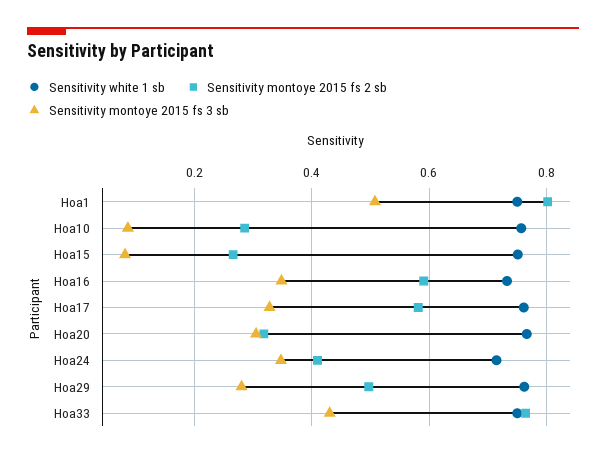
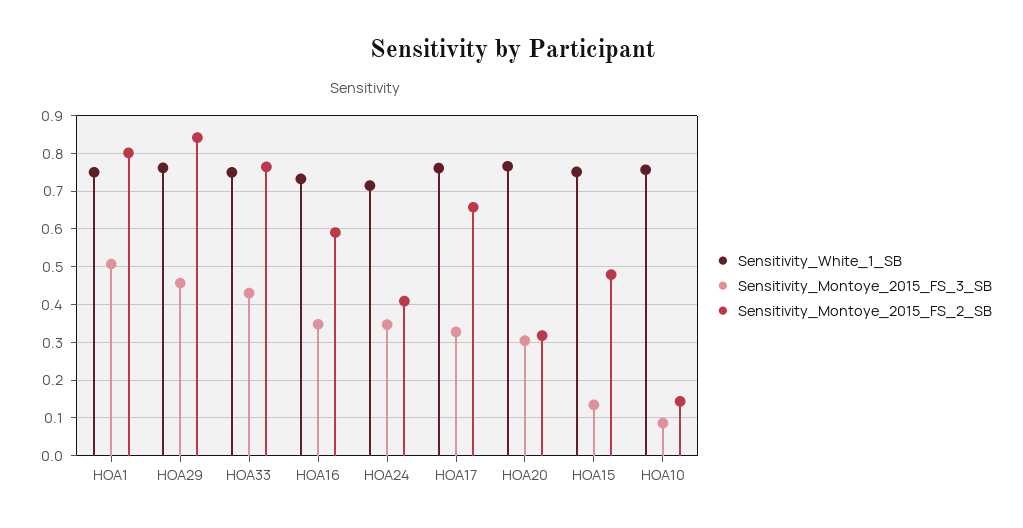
  {
    "Sensitivity white 1 sb": {
      "Hoa1": 0.74,
      "Hoa10": 0.76,
      "Hoa15": 0.76,
      "Hoa16": 0.74,
      "Hoa17": 0.76,
      "Hoa20": 0.76,
      "Hoa24": 0.72,
      "Hoa29": 0.76,
      "Hoa33": 0.74
    },
    "Sensitivity montoye 2015 fs 2 sb": {
      "Hoa1": 0.8,
-     "Hoa10": 0.28,
+     "Hoa10": 0.14,
-     "Hoa15": 0.26,
+     "Hoa15": 0.48,
      "Hoa16": 0.6,
-     "Hoa17": 0.58,
+     "Hoa17": 0.66,
      "Hoa20": 0.32,
      "Hoa24": 0.4,
-     "Hoa29": 0.5,
+     "Hoa29": 0.84,
      "Hoa33": 0.76
    },
    "Sensitivity montoye 2015 fs 3 sb": {
      "Hoa1": 0.5,
      "Hoa10": 0.08,
-     "Hoa15": 0.08,
+     "Hoa15": 0.14,
      "Hoa16": 0.34,
      "Hoa17": 0.32,
      "Hoa20": 0.3,
      "Hoa24": 0.34,
-     "Hoa29": 0.28,
+     "Hoa29": 0.46,
      "Hoa33": 0.44
    }
  }

